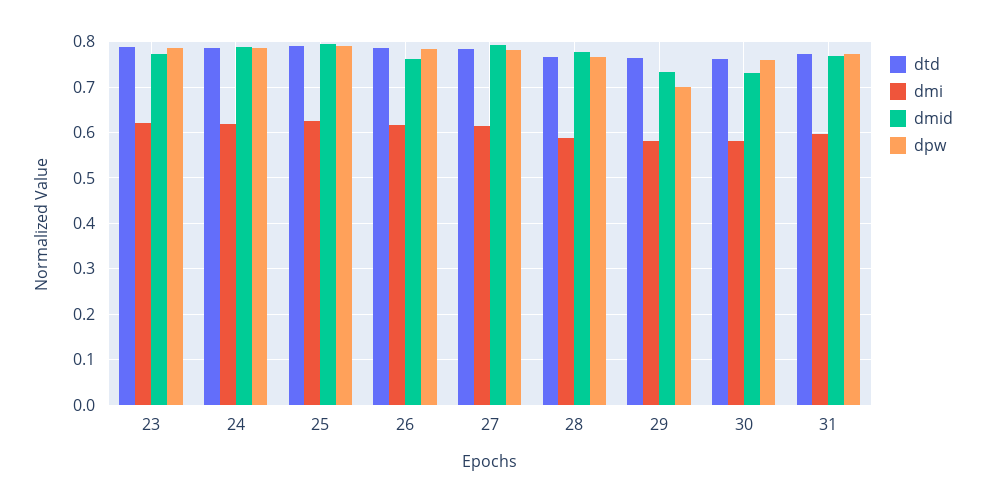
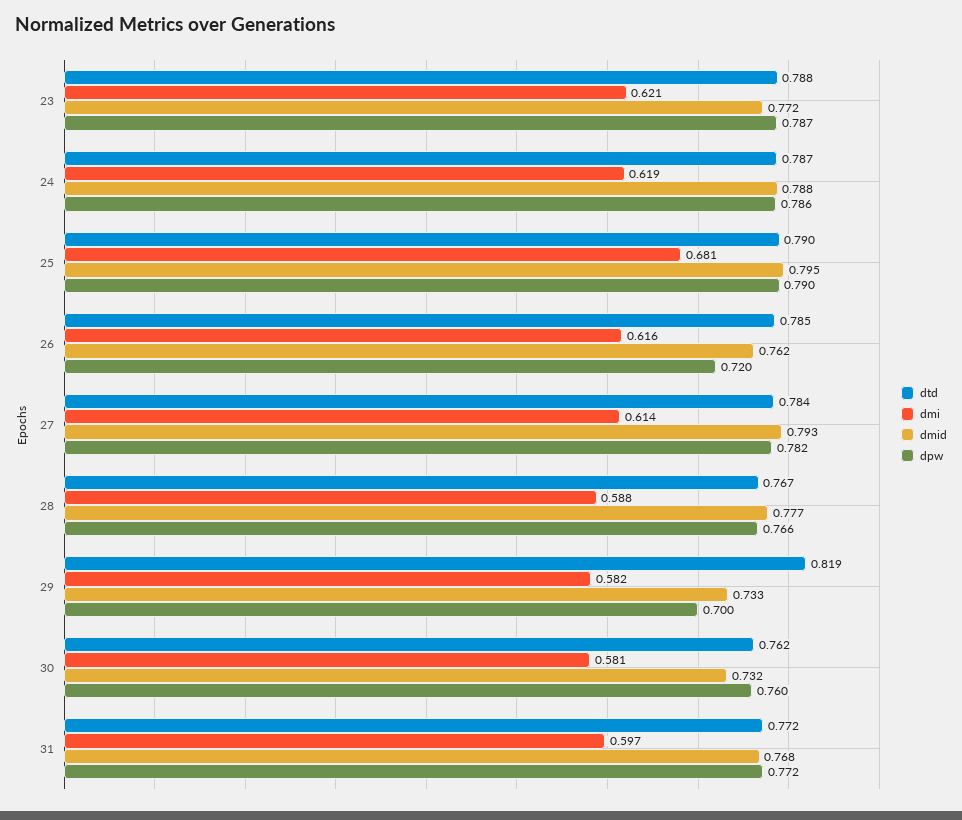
  {
    "dtd": {
      "23": 0.788,
      "24": 0.787,
      "25": 0.79,
      "26": 0.785,
      "27": 0.784,
      "28": 0.767,
-     "29": 0.76,
+     "29": 0.819,
      "30": 0.762,
      "31": 0.772
    },
    "dmi": {
      "23": 0.621,
      "24": 0.619,
-     "25": 0.62,
+     "25": 0.681,
      "26": 0.616,
      "27": 0.614,
      "28": 0.588,
      "29": 0.582,
      "30": 0.581,
      "31": 0.597
    },
    "dmid": {
      "23": 0.772,
      "24": 0.788,
      "25": 0.795,
      "26": 0.762,
      "27": 0.793,
      "28": 0.777,
      "29": 0.733,
      "30": 0.732,
      "31": 0.768
    },
    "dpw": {
      "23": 0.787,
      "24": 0.786,
      "25": 0.79,
-     "26": 0.78,
+     "26": 0.72,
      "27": 0.782,
      "28": 0.766,
      "29": 0.7,
      "30": 0.76,
      "31": 0.772
    }
  }

